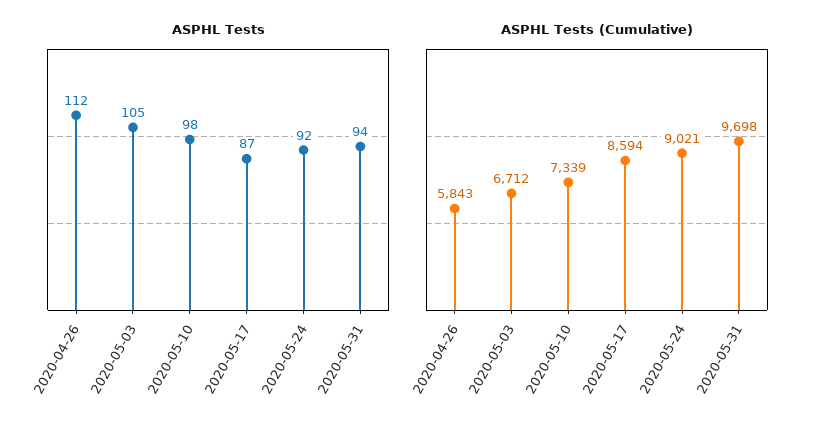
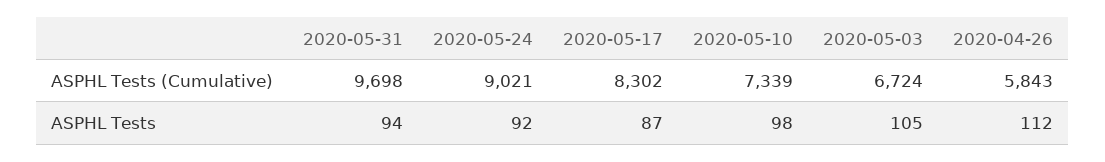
  {
    "ASPHL Tests": {
      "2020-04-26": 112,
      "2020-05-03": 105,
      "2020-05-10": 98,
      "2020-05-17": 87,
      "2020-05-24": 92,
      "2020-05-31": 94
    },
    "ASPHL Tests (Cumulative)": {
      "2020-04-26": 5843,
-     "2020-05-03": 6712,
+     "2020-05-03": 6724,
      "2020-05-10": 7339,
-     "2020-05-17": 8594,
+     "2020-05-17": 8302,
      "2020-05-24": 9021,
      "2020-05-31": 9698
    }
  }

